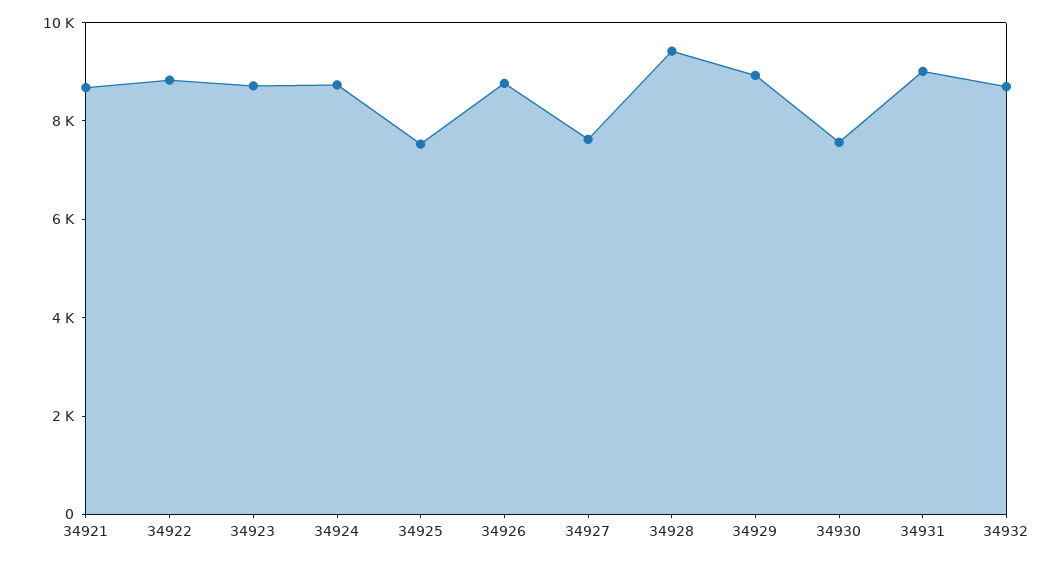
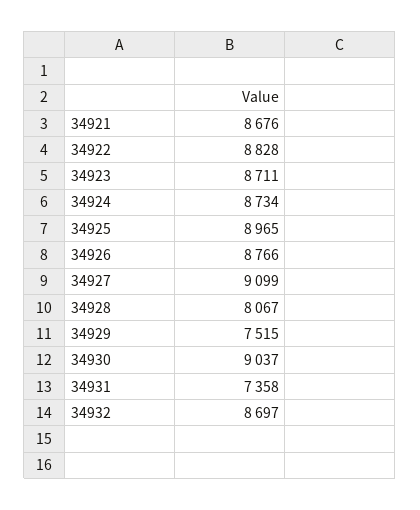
  {
    "34921": 8676,
    "34922": 8828,
    "34923": 8711,
    "34924": 8734,
-   "34925": 7500,
+   "34925": 8965,
    "34926": 8766,
-   "34927": 7500,
+   "34927": 9099,
-   "34928": 9500,
+   "34928": 8067,
-   "34929": 9000,
+   "34929": 7515,
-   "34930": 7500,
+   "34930": 9037,
-   "34931": 9000,
+   "34931": 7358,
    "34932": 8697
  }

